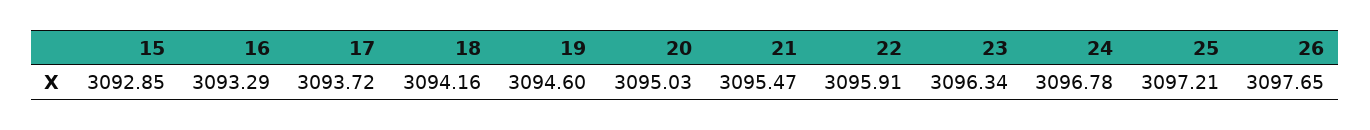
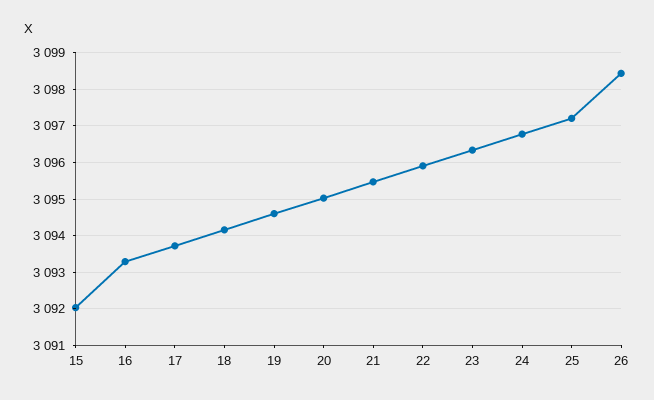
  {
-   "15": 3092.85,
+   "15": 3092,
    "16": 3093.29,
    "17": 3093.72,
    "18": 3094.16,
    "19": 3094.6,
    "20": 3095.03,
    "21": 3095.47,
    "22": 3095.91,
    "23": 3096.34,
    "24": 3096.78,
    "25": 3097.21,
-   "26": 3097.65
+   "26": 3098.4
  }

